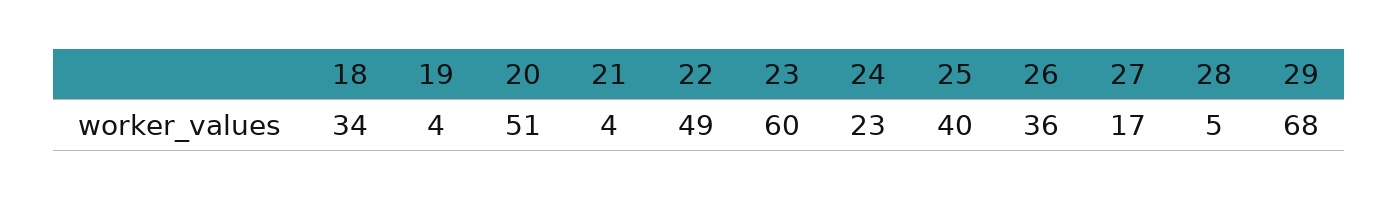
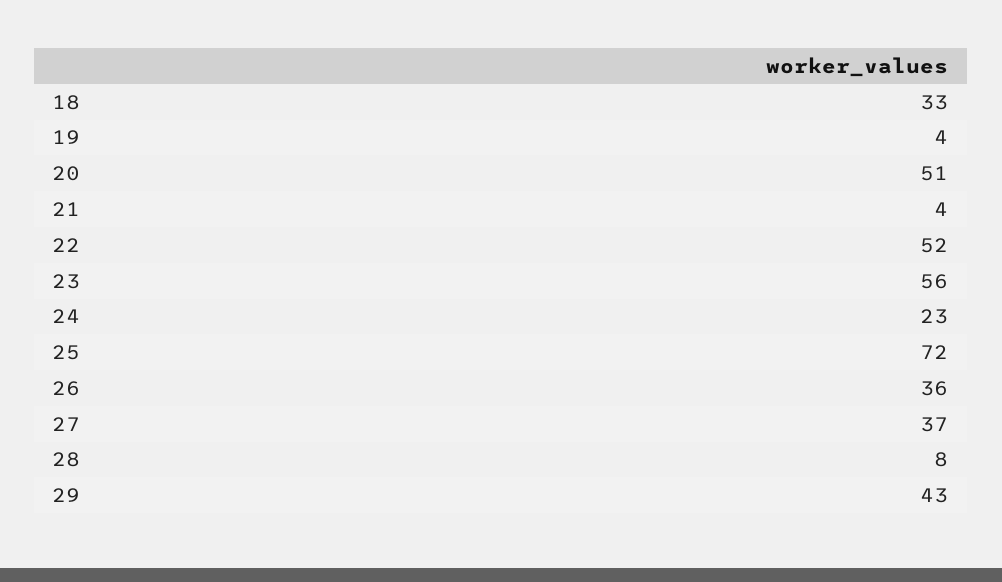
  {
-   "18": 34,
+   "18": 33,
    "19": 4,
    "20": 51,
    "21": 4,
-   "22": 49,
+   "22": 52,
-   "23": 60,
+   "23": 56,
    "24": 23,
-   "25": 40,
+   "25": 72,
    "26": 36,
-   "27": 17,
+   "27": 37,
-   "28": 5,
+   "28": 8,
-   "29": 68
+   "29": 43
  }

